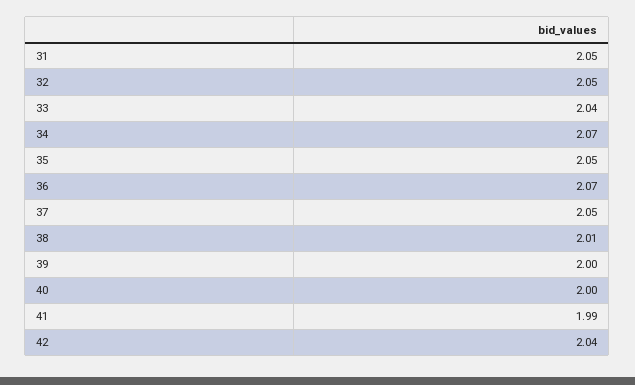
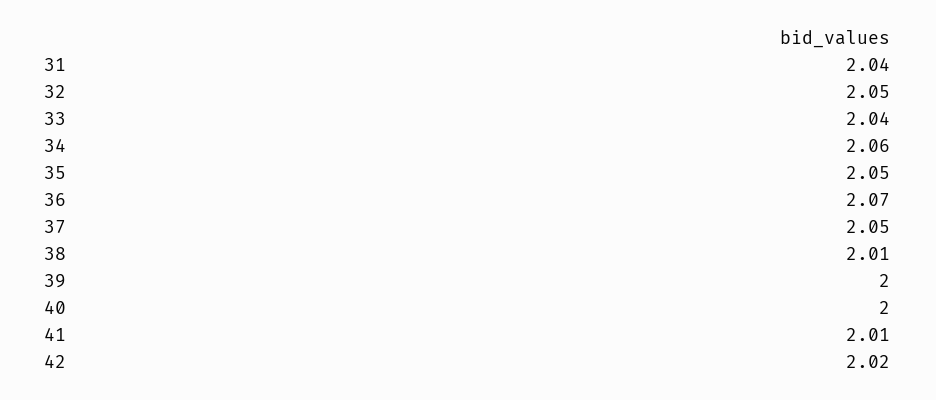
  {
-   "31": 2.05,
+   "31": 2.04,
    "32": 2.05,
    "33": 2.04,
-   "34": 2.07,
+   "34": 2.06,
    "35": 2.05,
    "36": 2.07,
    "37": 2.05,
    "38": 2.01,
    "39": 2,
    "40": 2,
-   "41": 1.99,
+   "41": 2.01,
-   "42": 2.04
+   "42": 2.02
  }

